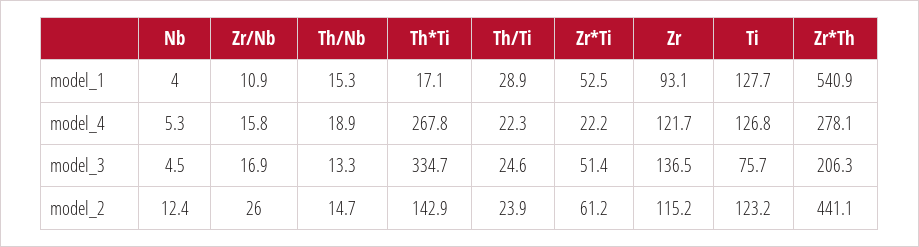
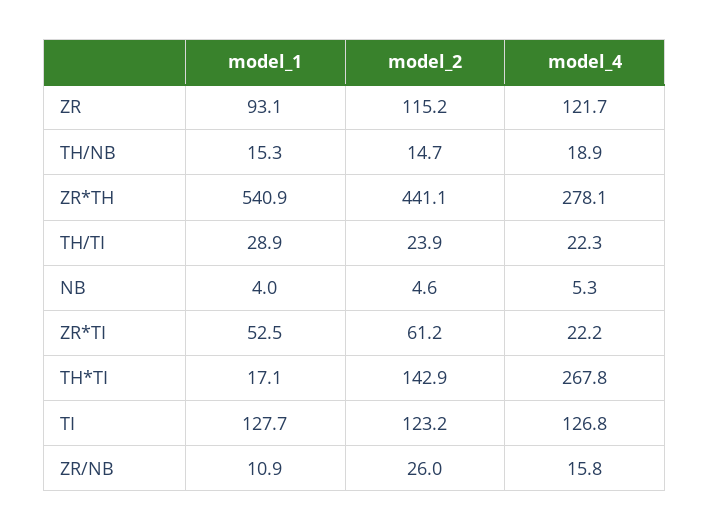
  {
    "Nb": {
      "model_1": 4,
      "model_4": 5.3,
-     "model_3": 4.5,
-     "model_2": 12.4
+     "model_2": 4.6
    },
    "Zr/Nb": {
      "model_1": 10.9,
      "model_4": 15.8,
-     "model_3": 16.9,
      "model_2": 26
    },
    "Th/Nb": {
      "model_1": 15.3,
      "model_4": 18.9,
-     "model_3": 13.3,
      "model_2": 14.7
    },
    "Th*Ti": {
      "model_1": 17.1,
      "model_4": 267.8,
-     "model_3": 334.7,
      "model_2": 142.9
    },
    "Th/Ti": {
      "model_1": 28.9,
      "model_4": 22.3,
-     "model_3": 24.6,
      "model_2": 23.9
    },
    "Zr*Ti": {
      "model_1": 52.5,
      "model_4": 22.2,
-     "model_3": 51.4,
      "model_2": 61.2
    },
    "Zr": {
      "model_1": 93.1,
      "model_4": 121.7,
-     "model_3": 136.5,
      "model_2": 115.2
    },
    "Ti": {
      "model_1": 127.7,
      "model_4": 126.8,
-     "model_3": 75.7,
      "model_2": 123.2
    },
    "Zr*Th": {
      "model_1": 540.9,
      "model_4": 278.1,
-     "model_3": 206.3,
      "model_2": 441.1
    }
  }

